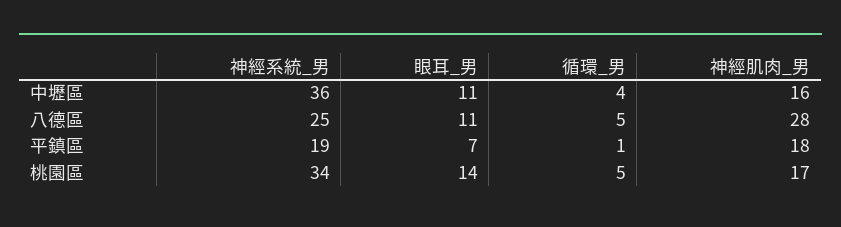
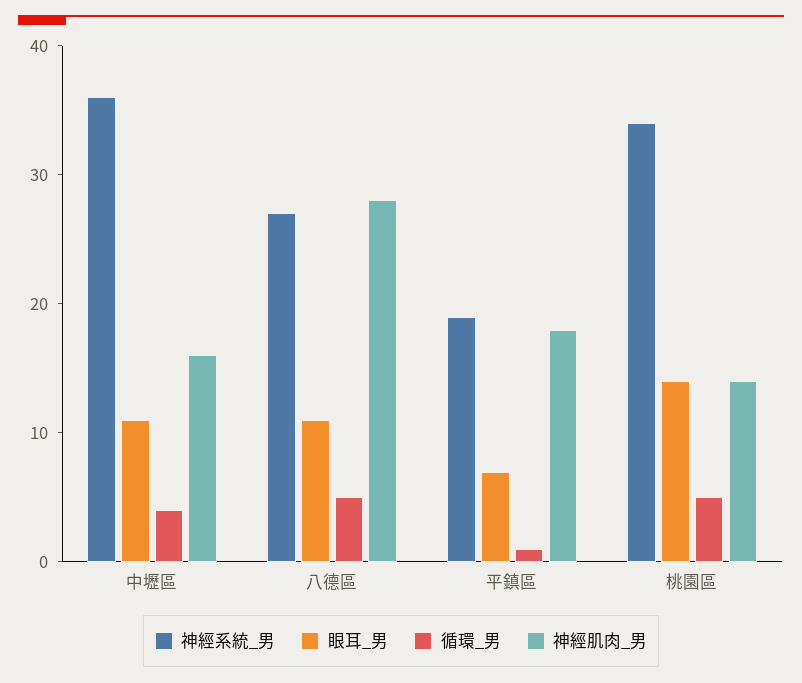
  {
    "神經系統_男": {
      "中壢區": 36,
-     "八德區": 25,
+     "八德區": 27,
      "平鎮區": 19,
      "桃園區": 34
    },
    "眼耳_男": {
      "中壢區": 11,
      "八德區": 11,
      "平鎮區": 7,
      "桃園區": 14
    },
    "循環_男": {
      "中壢區": 4,
      "八德區": 5,
      "平鎮區": 1,
      "桃園區": 5
    },
    "神經肌肉_男": {
      "中壢區": 16,
      "八德區": 28,
      "平鎮區": 18,
-     "桃園區": 17
+     "桃園區": 14
    }
  }

